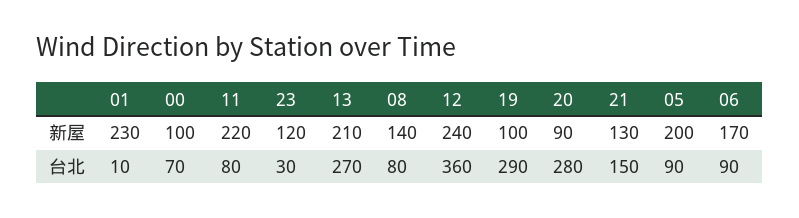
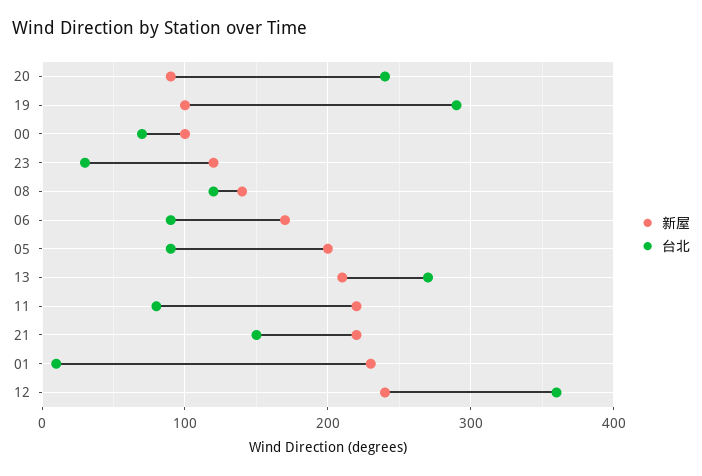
  {
    "新屋": {
      "01": 230,
      "00": 100,
      "11": 220,
      "23": 120,
      "13": 210,
      "08": 140,
      "12": 240,
      "19": 100,
      "20": 90,
-     "21": 130,
+     "21": 220,
      "05": 200,
      "06": 170
    },
    "台北": {
      "01": 10,
      "00": 70,
      "11": 80,
      "23": 30,
      "13": 270,
-     "08": 80,
+     "08": 120,
      "12": 360,
      "19": 290,
-     "20": 280,
+     "20": 240,
      "21": 150,
      "05": 90,
      "06": 90
    }
  }

